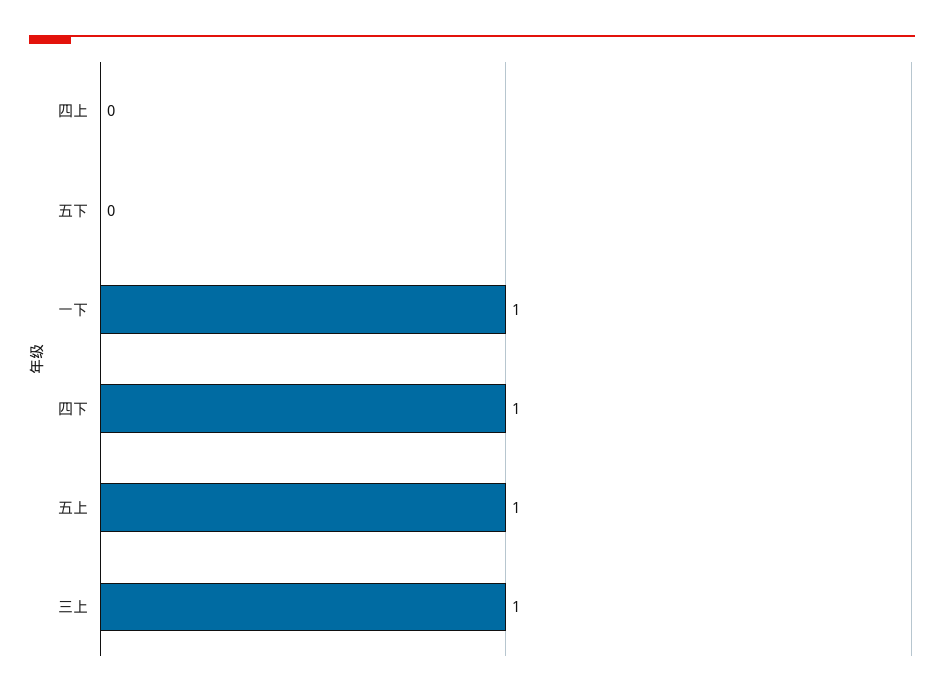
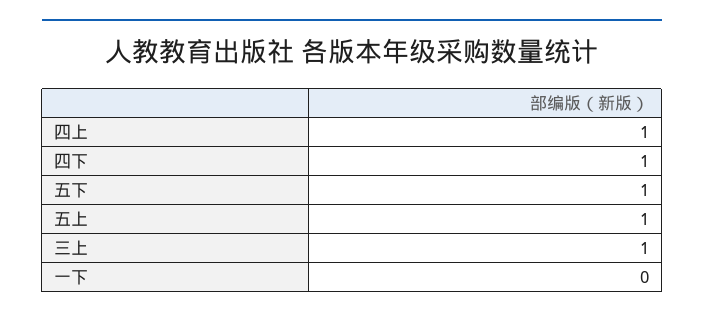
  {
-   "四上": 0,
+   "四上": 1,
-   "五下": 0,
+   "五下": 1,
-   "一下": 1,
+   "一下": 0,
    "四下": 1,
    "五上": 1,
    "三上": 1
  }

